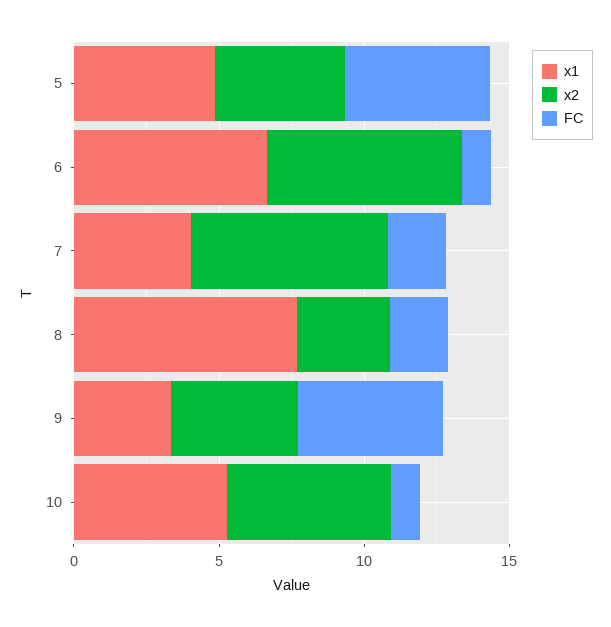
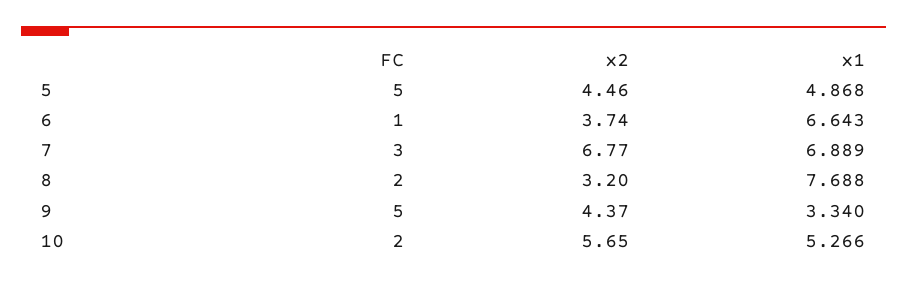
  {
    "x1": {
      "5": 4.868,
      "6": 6.643,
-     "7": 4,
+     "7": 6.889,
      "8": 7.688,
      "9": 3.34,
      "10": 5.266
    },
    "x2": {
      "5": 4.46,
-     "6": 7,
+     "6": 3.74,
      "7": 6.77,
      "8": 3.2,
      "9": 4.37,
      "10": 5.65
    },
    "FC": {
      "5": 5,
      "6": 1,
-     "7": 2,
+     "7": 3,
      "8": 2,
      "9": 5,
-     "10": 1
+     "10": 2
    }
  }

